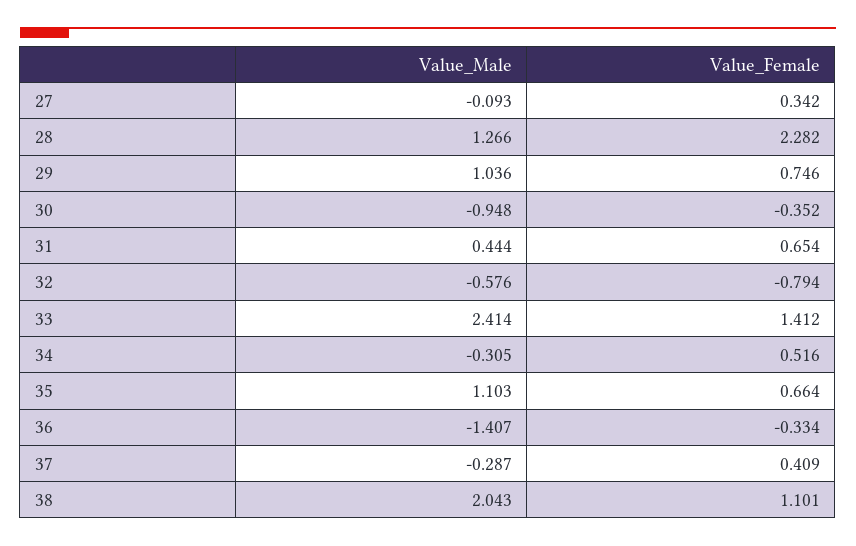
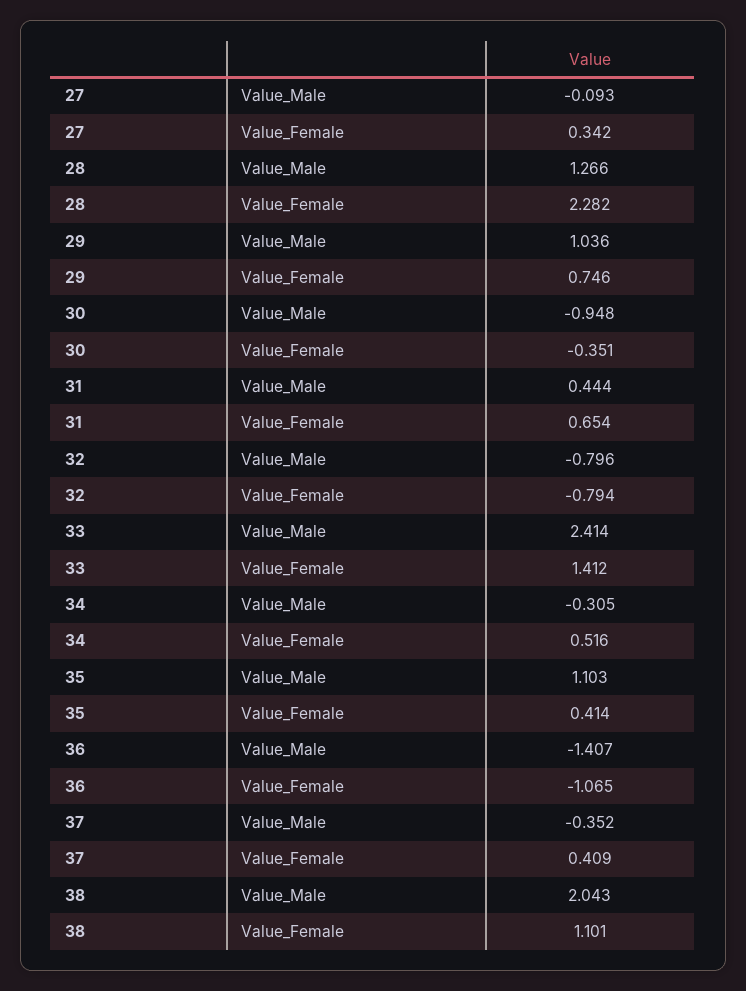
  {
    "Value_Male": {
      "27": -0.093,
      "28": 1.266,
      "29": 1.036,
      "30": -0.948,
      "31": 0.444,
-     "32": -0.576,
+     "32": -0.796,
      "33": 2.414,
      "34": -0.305,
      "35": 1.103,
      "36": -1.407,
-     "37": -0.287,
+     "37": -0.352,
      "38": 2.043
    },
    "Value_Female": {
      "27": 0.342,
      "28": 2.282,
      "29": 0.746,
-     "30": -0.352,
+     "30": -0.351,
      "31": 0.654,
      "32": -0.794,
      "33": 1.412,
      "34": 0.516,
-     "35": 0.664,
+     "35": 0.414,
-     "36": -0.334,
+     "36": -1.065,
      "37": 0.409,
      "38": 1.101
    }
  }

